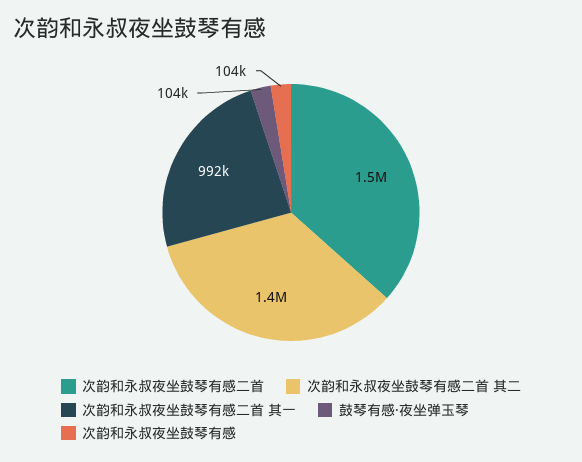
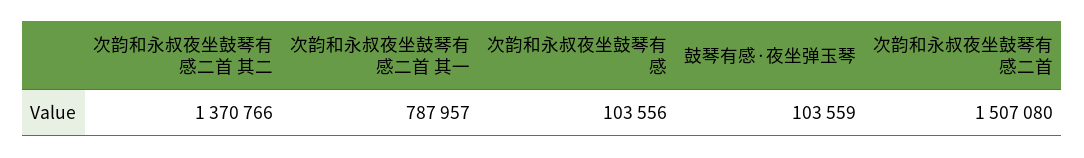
  {
    "次韵和永叔夜坐鼓琴有感二首": 1507080,
    "次韵和永叔夜坐鼓琴有感二首 其二": 1370766,
-   "次韵和永叔夜坐鼓琴有感二首 其一": 992000,
+   "次韵和永叔夜坐鼓琴有感二首 其一": 787957,
    "鼓琴有感·夜坐弹玉琴": 103559,
    "次韵和永叔夜坐鼓琴有感": 103556
  }

